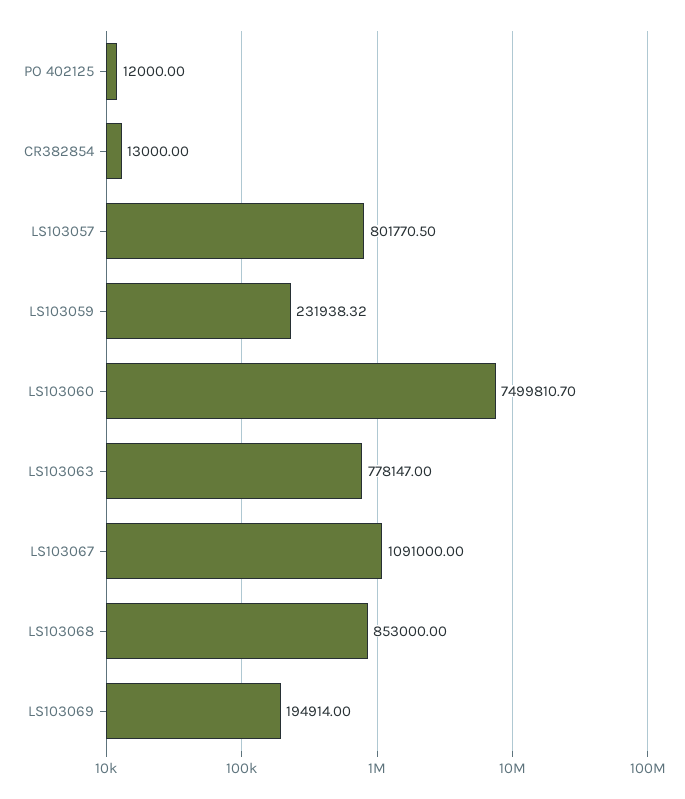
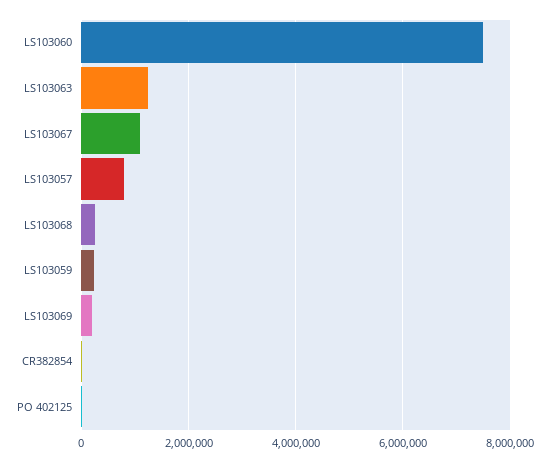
  {
    "PO 402125": 12000,
    "CR382854": 13000,
    "LS103057": 801770.5,
    "LS103059": 231938.32,
    "LS103060": 7499810.7,
-   "LS103063": 778147,
+   "LS103063": 1200000,
    "LS103067": 1091000,
-   "LS103068": 853000,
+   "LS103068": 200000,
    "LS103069": 194914
  }

